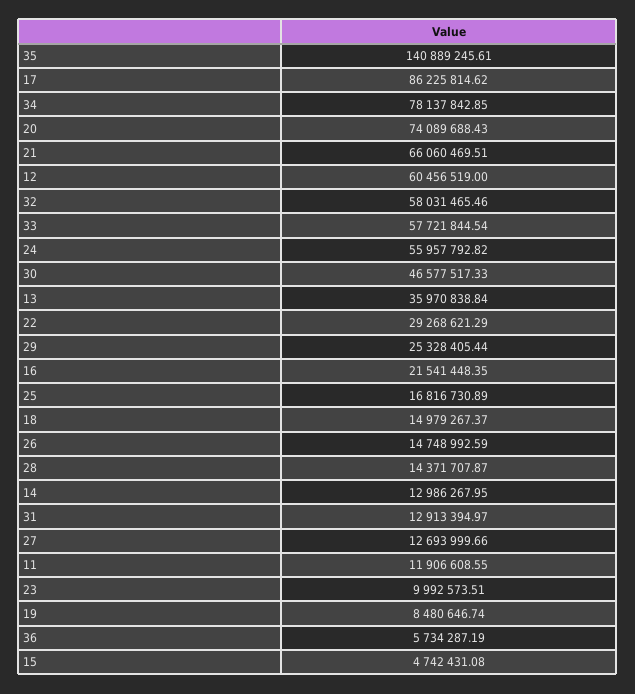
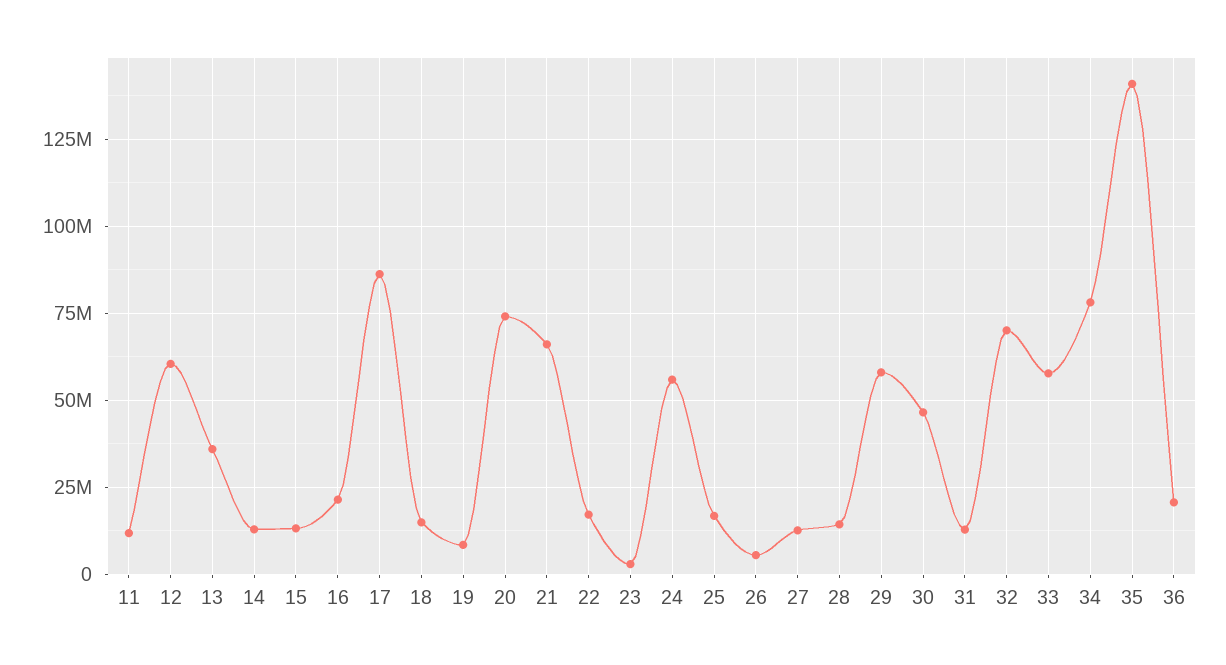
  {
    "35": 140889245.61,
    "17": 86225814.62,
    "34": 78137842.85,
    "20": 74089688.43,
    "21": 66060469.51,
    "12": 60456519,
-   "32": 58031465.46,
+   "32": 70000000,
    "33": 57721844.54,
    "24": 55957792.82,
    "30": 46577517.33,
    "13": 35970838.84,
-   "22": 29268621.29,
+   "22": 17500000,
-   "29": 25328405.44,
+   "29": 57500000,
    "16": 21541448.35,
    "25": 16816730.89,
    "18": 14979267.37,
-   "26": 14748992.59,
+   "26": 5000000,
    "28": 14371707.87,
    "14": 12986267.95,
    "31": 12913394.97,
    "27": 12693999.66,
    "11": 11906608.55,
-   "23": 9992573.51,
+   "23": 2500000,
    "19": 8480646.74,
-   "36": 5734287.19,
+   "36": 20000000,
-   "15": 4742431.08
+   "15": 12500000
  }

